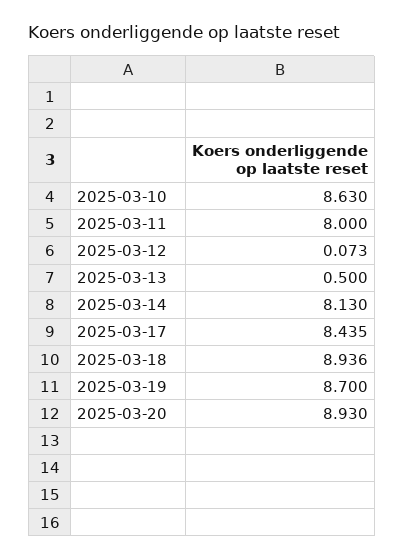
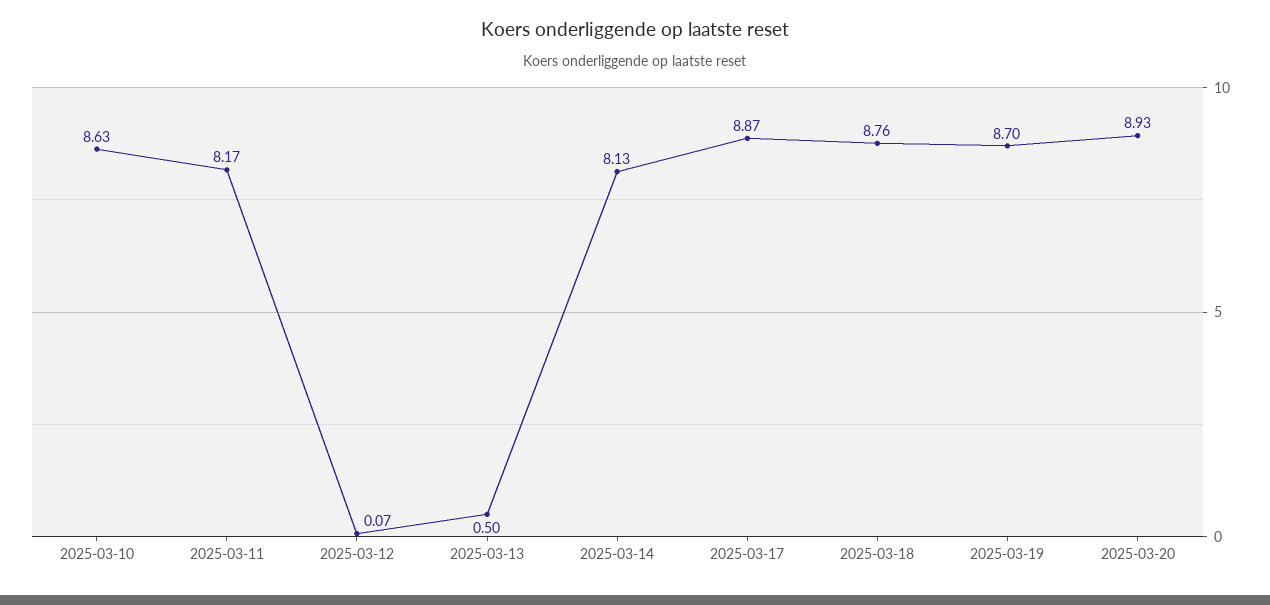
  {
    "2025-03-10": 8.63,
-   "2025-03-11": 8,
+   "2025-03-11": 8.17,
    "2025-03-12": 0.073,
    "2025-03-13": 0.5,
    "2025-03-14": 8.13,
-   "2025-03-17": 8.435,
+   "2025-03-17": 8.87,
-   "2025-03-18": 8.936,
+   "2025-03-18": 8.76,
    "2025-03-19": 8.7,
    "2025-03-20": 8.93
  }

